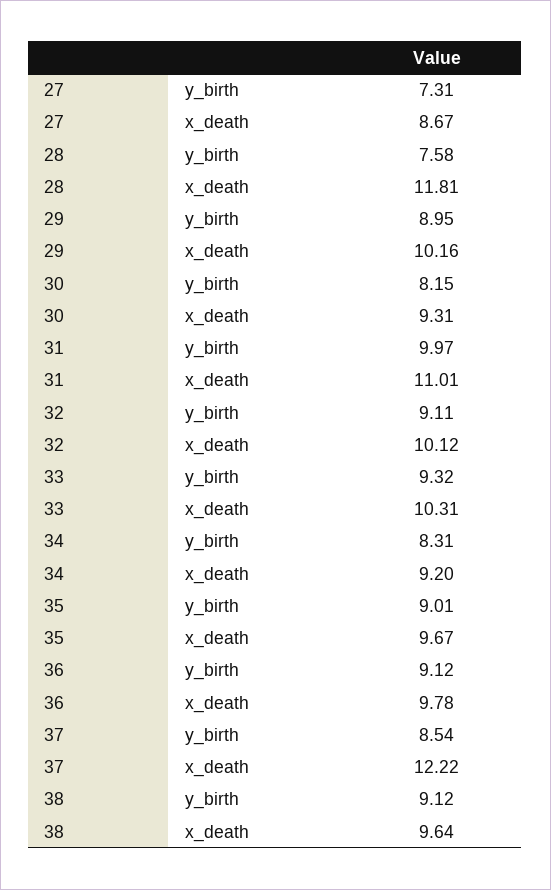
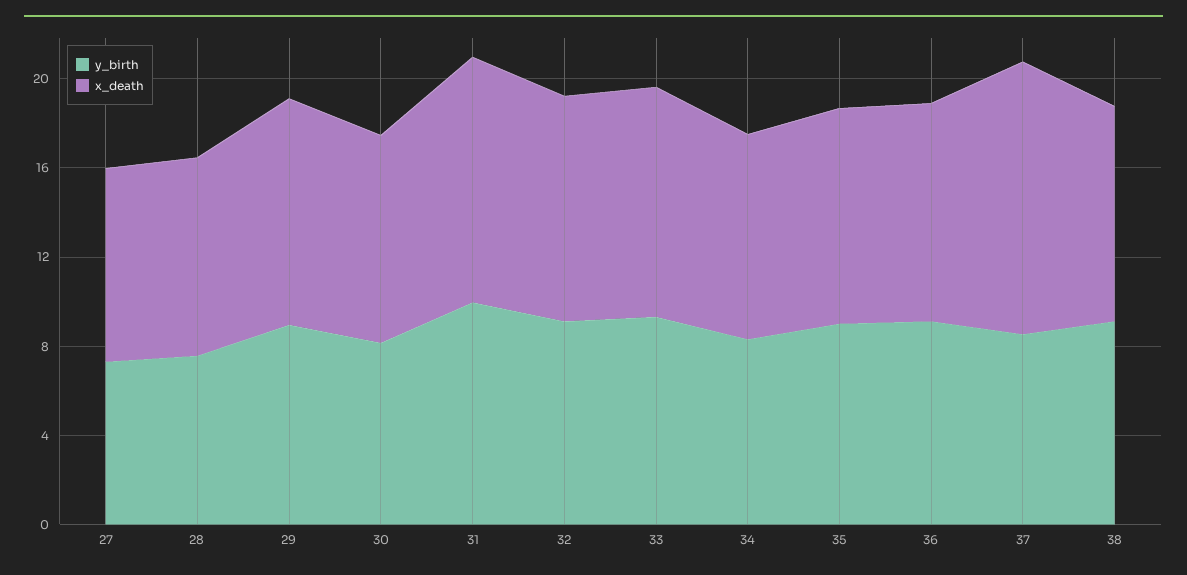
  {
    "y_birth": {
      "27": 7.31,
      "28": 7.58,
      "29": 8.95,
      "30": 8.15,
      "31": 9.97,
      "32": 9.11,
      "33": 9.32,
      "34": 8.31,
      "35": 9.01,
      "36": 9.12,
      "37": 8.54,
      "38": 9.12
    },
    "x_death": {
      "27": 8.67,
-     "28": 11.81,
+     "28": 9,
      "29": 10.16,
      "30": 9.31,
      "31": 11.01,
      "32": 10.12,
      "33": 10.31,
      "34": 9.2,
      "35": 9.67,
      "36": 9.78,
      "37": 12.22,
      "38": 9.64
    }
  }

